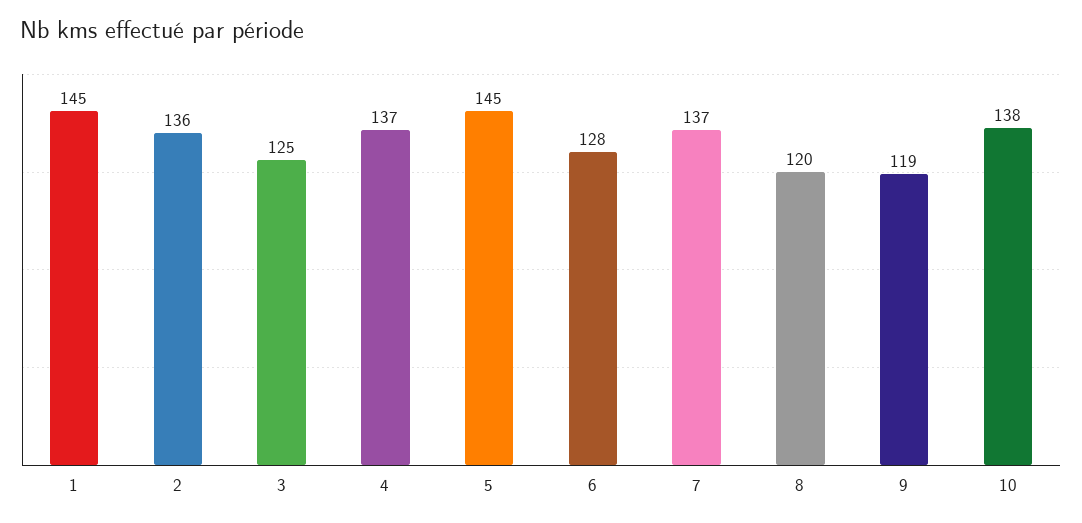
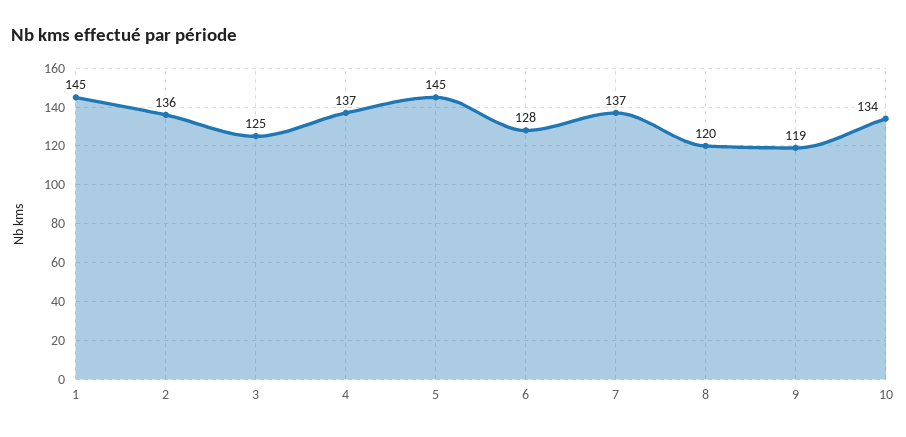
  {
    "1": 145,
    "2": 136,
    "3": 125,
    "4": 137,
    "5": 145,
    "6": 128,
    "7": 137,
    "8": 120,
    "9": 119,
-   "10": 138
+   "10": 134
  }

